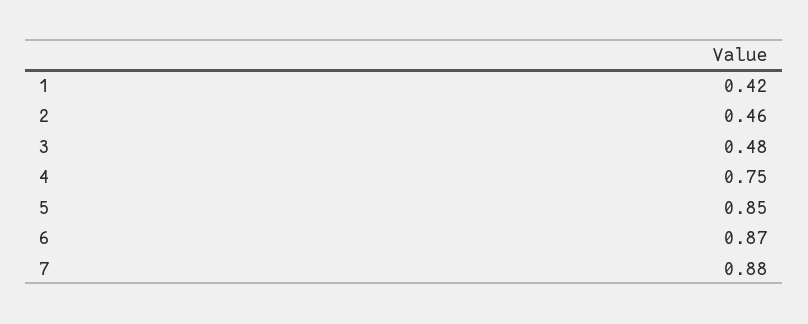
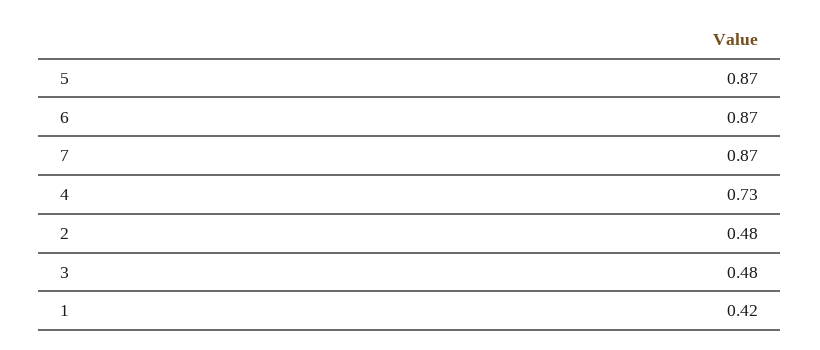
  {
    "1": 0.42,
-   "2": 0.46,
+   "2": 0.48,
    "3": 0.48,
-   "4": 0.75,
+   "4": 0.73,
-   "5": 0.85,
+   "5": 0.87,
    "6": 0.87,
-   "7": 0.88
+   "7": 0.87
  }

